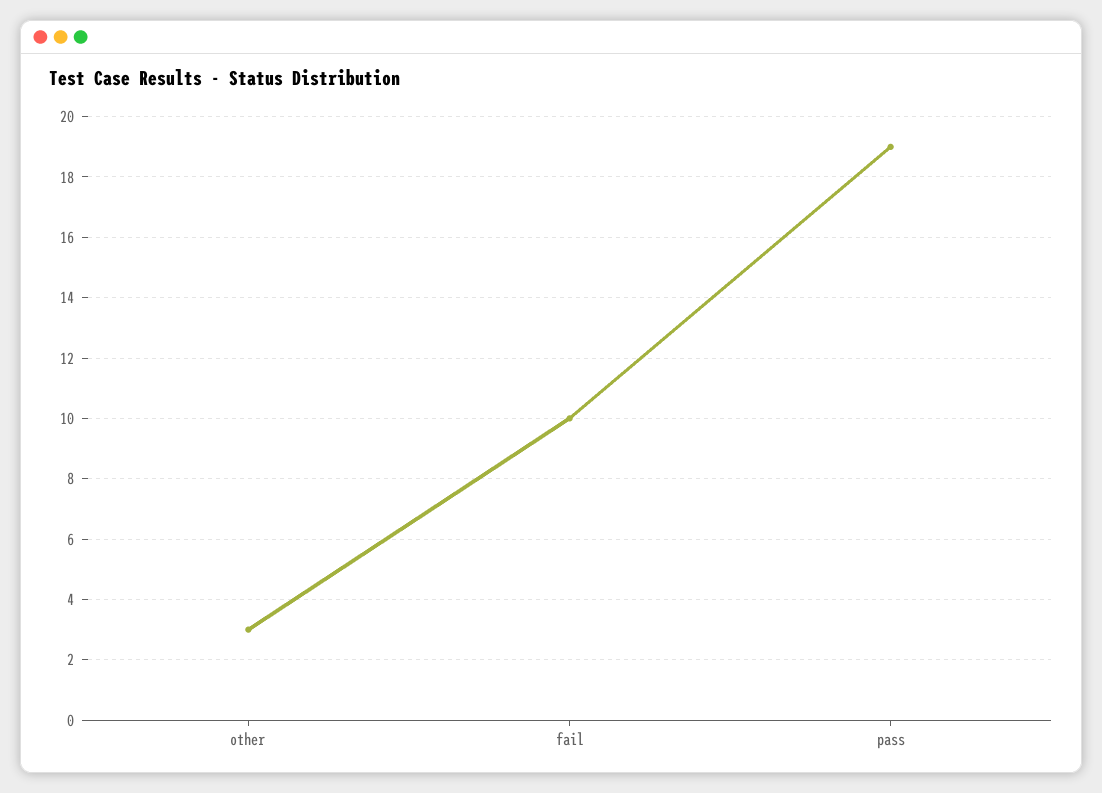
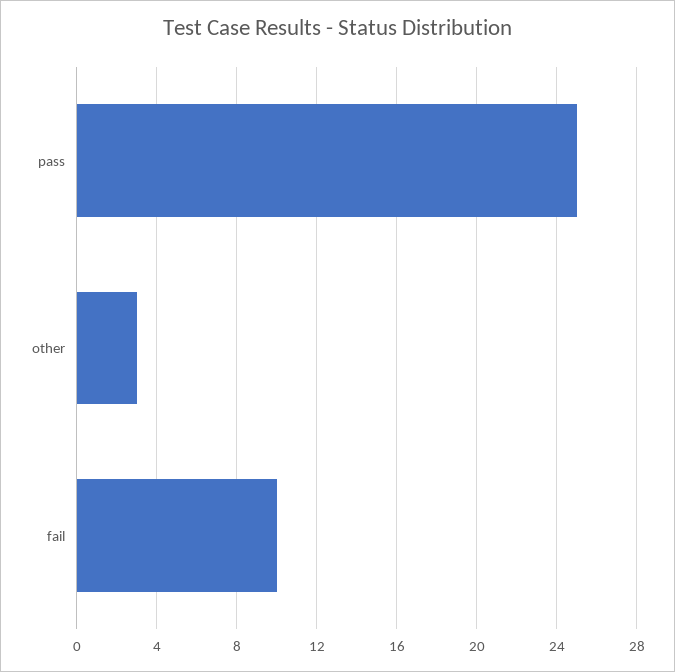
  {
    "other": 3,
    "fail": 10,
-   "pass": 19
+   "pass": 25
  }

